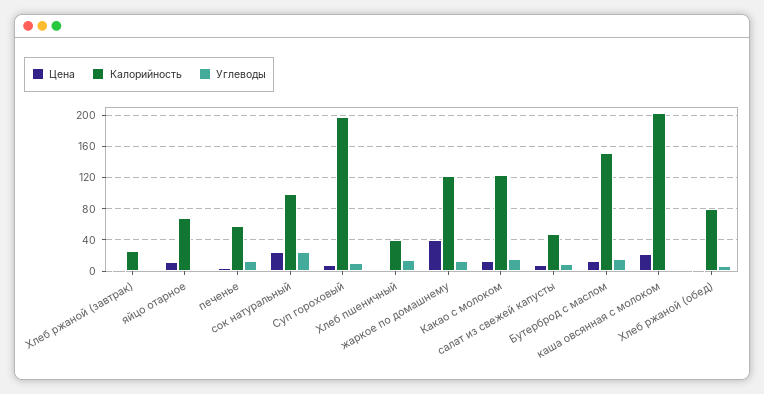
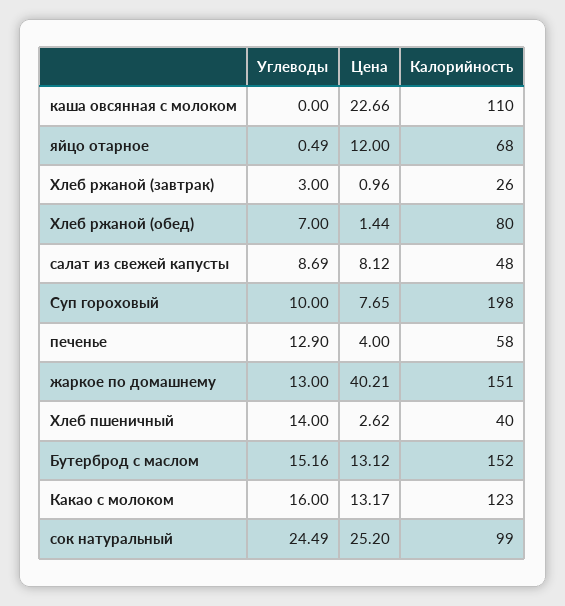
  {
    "Цена": {
      "Хлеб ржаной (завтрак)": 0.96,
      "яйцо отарное": 12,
      "печенье": 4,
      "сок натуральный": 25.2,
      "Суп гороховый": 7.65,
      "Хлеб пшеничный": 2.62,
      "жаркое по домашнему": 40.21,
      "Какао с молоком": 13.17,
      "салат из свежей капусты": 8.12,
      "Бутерброд с маслом": 13.12,
      "каша овсянная с молоком": 22.66,
      "Хлеб ржаной (обед)": 1.44
    },
    "Калорийность": {
      "Хлеб ржаной (завтрак)": 26,
      "яйцо отарное": 68,
      "печенье": 58,
      "сок натуральный": 99,
      "Суп гороховый": 198,
      "Хлеб пшеничный": 40,
-     "жаркое по домашнему": 120,
+     "жаркое по домашнему": 151,
      "Какао с молоком": 123,
      "салат из свежей капусты": 48,
      "Бутерброд с маслом": 152,
-     "каша овсянная с молоком": 200,
+     "каша овсянная с молоком": 110,
      "Хлеб ржаной (обед)": 80
    },
    "Углеводы": {
      "Хлеб ржаной (завтрак)": 3,
      "яйцо отарное": 0.49,
      "печенье": 12.9,
      "сок натуральный": 24.49,
      "Суп гороховый": 10,
      "Хлеб пшеничный": 14,
      "жаркое по домашнему": 13,
      "Какао с молоком": 16,
      "салат из свежей капусты": 8.69,
      "Бутерброд с маслом": 15.16,
      "каша овсянная с молоком": 0,
      "Хлеб ржаной (обед)": 7
    }
  }

